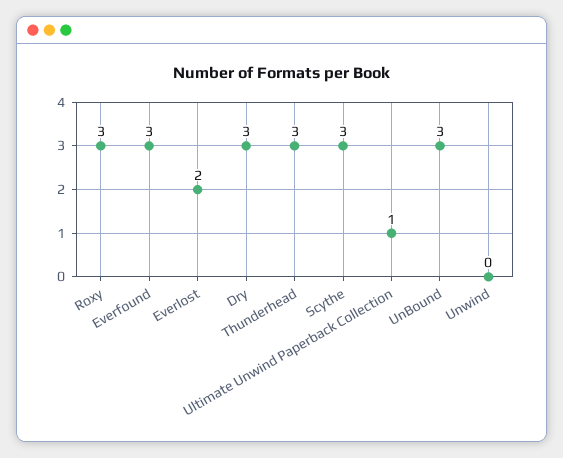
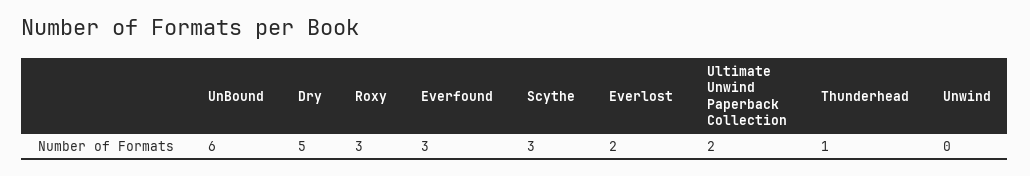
  {
    "Roxy": 3,
    "Everfound": 3,
    "Everlost": 2,
-   "Dry": 3,
+   "Dry": 5,
-   "Thunderhead": 3,
+   "Thunderhead": 1,
    "Scythe": 3,
-   "Ultimate Unwind Paperback Collection": 1,
+   "Ultimate Unwind Paperback Collection": 2,
-   "UnBound": 3,
+   "UnBound": 6,
    "Unwind": 0
  }

